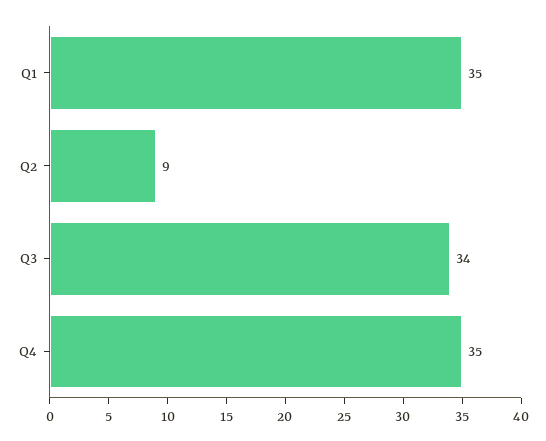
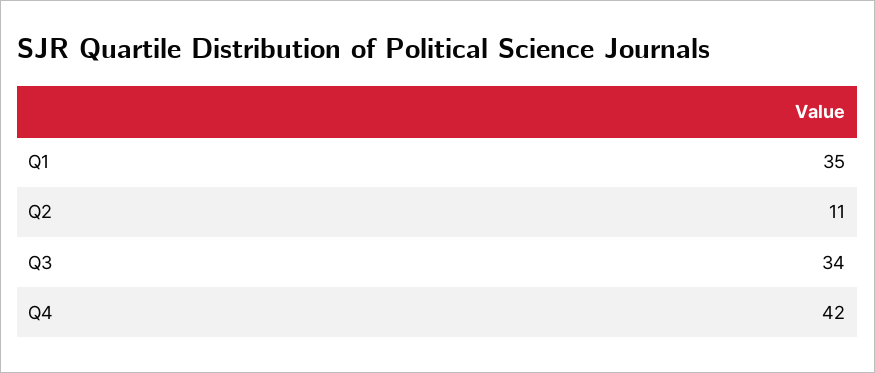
  {
    "Q1": 35,
-   "Q2": 9,
+   "Q2": 11,
    "Q3": 34,
-   "Q4": 35
+   "Q4": 42
  }

